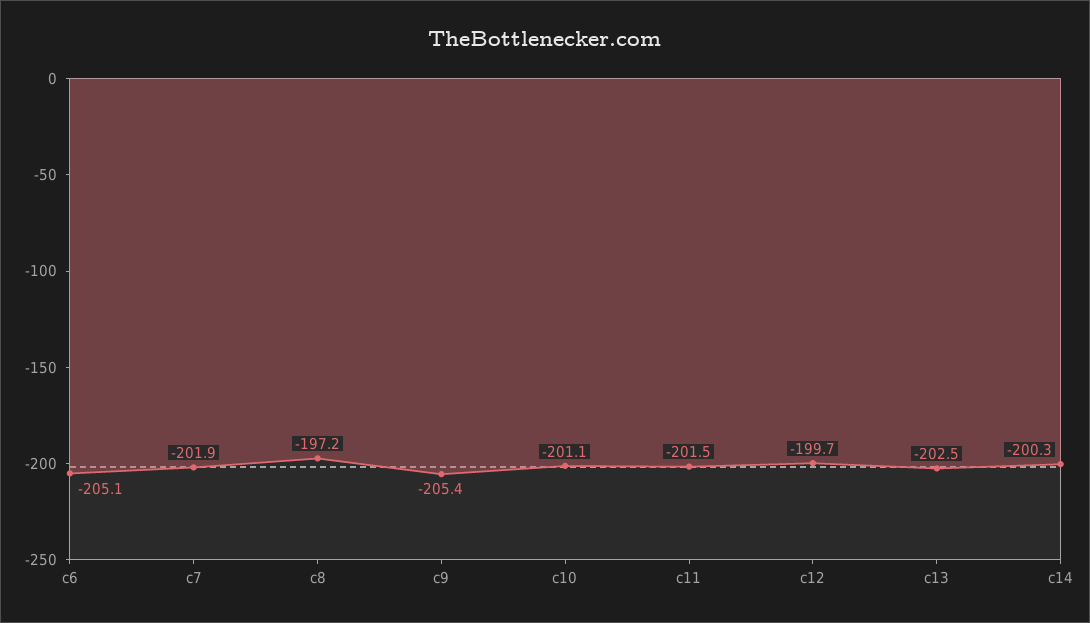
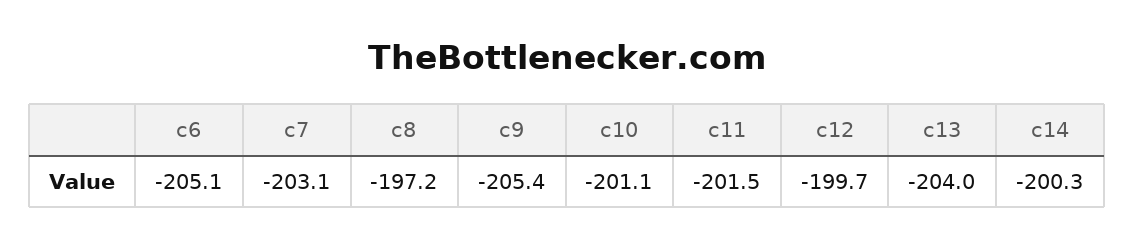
  {
    "c6": -205.1,
-   "c7": -201.9,
+   "c7": -203.1,
    "c8": -197.2,
    "c9": -205.4,
    "c10": -201.1,
    "c11": -201.5,
    "c12": -199.7,
-   "c13": -202.5,
+   "c13": -204,
    "c14": -200.3
  }

